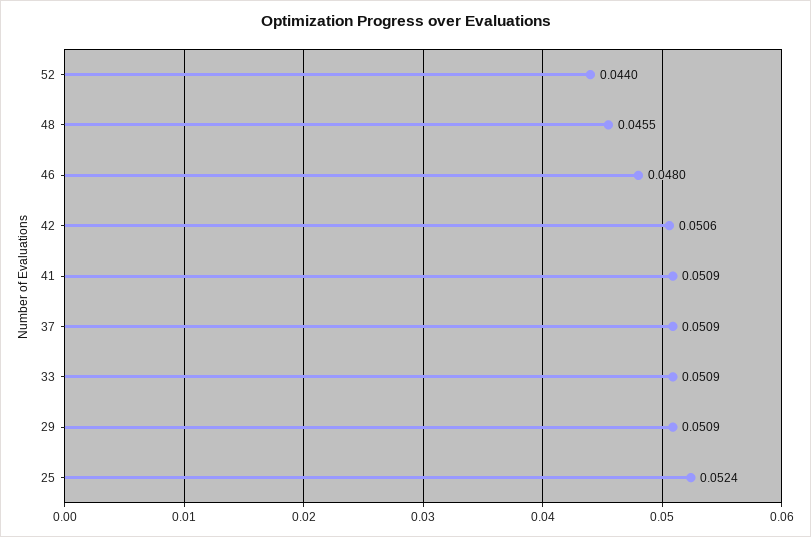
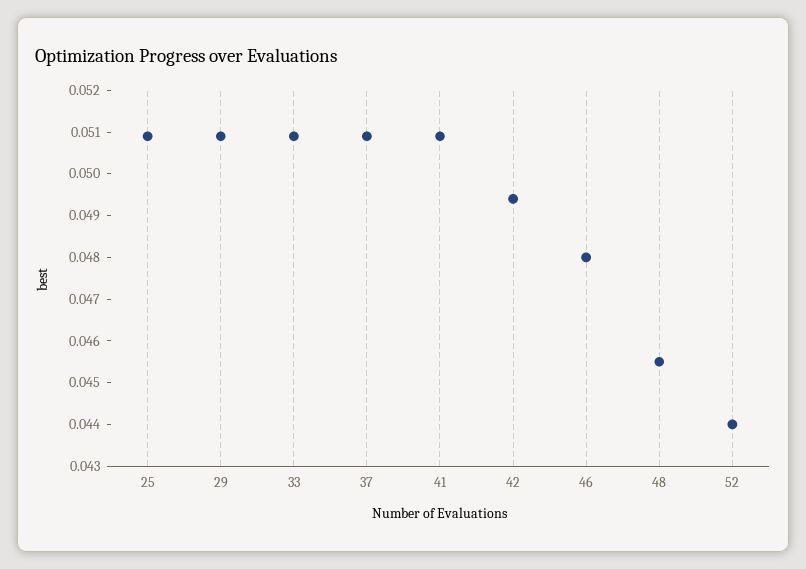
  {
    "52": 0.044,
    "48": 0.0455,
    "46": 0.048,
-   "42": 0.0506,
+   "42": 0.0495,
    "41": 0.0509,
    "37": 0.0509,
    "33": 0.0509,
    "29": 0.0509,
-   "25": 0.0524
+   "25": 0.051
  }

